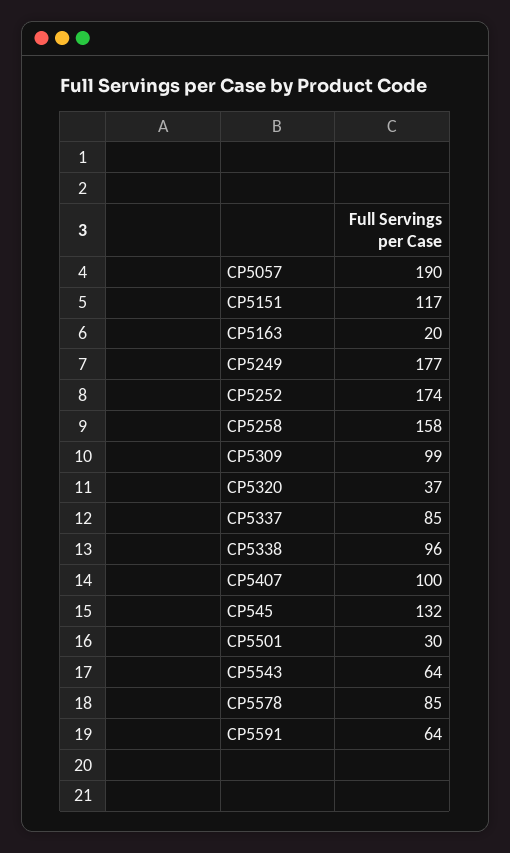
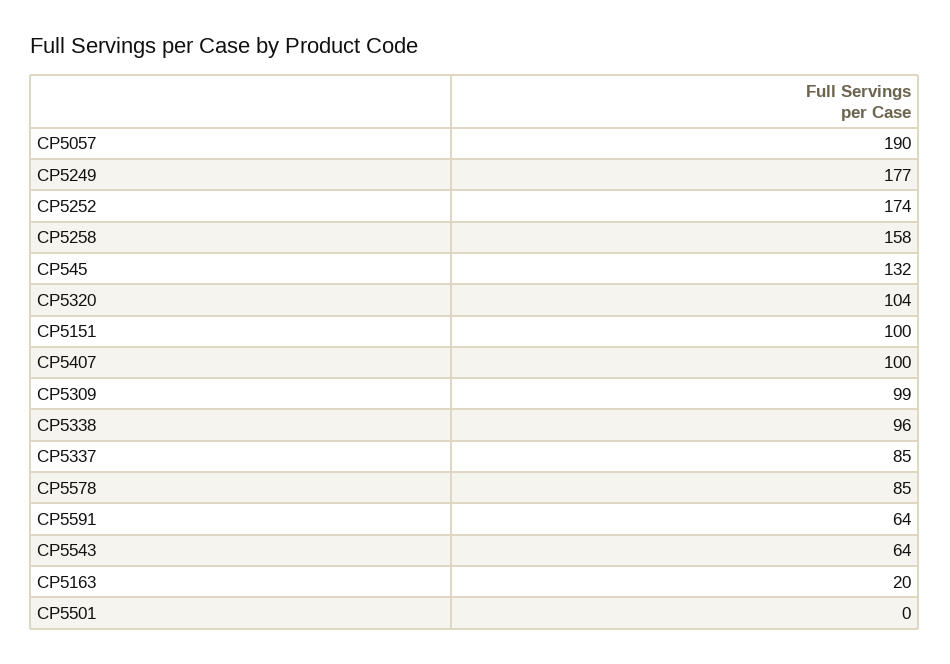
  {
    "CP5057": 190,
-   "CP5151": 117,
+   "CP5151": 100,
    "CP5163": 20,
    "CP5249": 177,
    "CP5252": 174,
    "CP5258": 158,
    "CP5309": 99,
-   "CP5320": 37,
+   "CP5320": 104,
    "CP5337": 85,
    "CP5338": 96,
    "CP5407": 100,
    "CP545": 132,
-   "CP5501": 30,
+   "CP5501": 0,
    "CP5543": 64,
    "CP5578": 85,
    "CP5591": 64
  }

